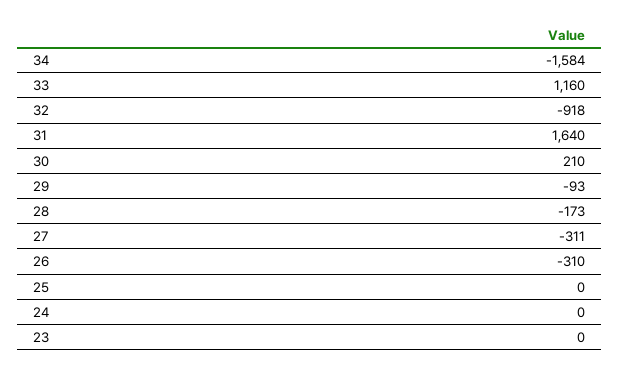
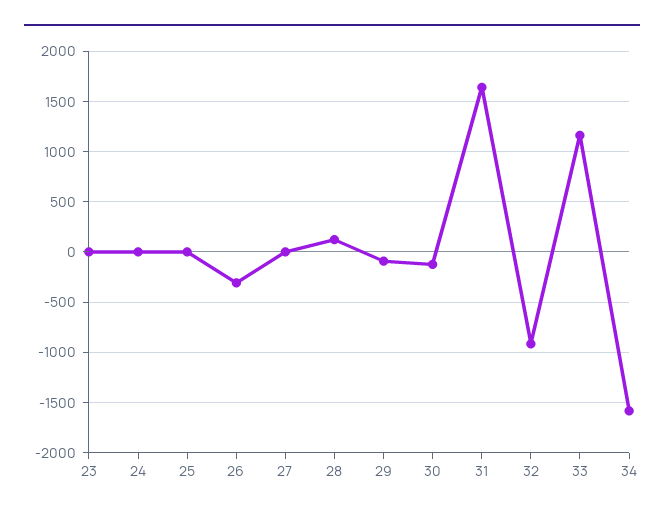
  {
    "34": -1584,
    "33": 1160,
    "32": -918,
    "31": 1640,
-   "30": 210,
+   "30": -100,
    "29": -93,
-   "28": -173,
+   "28": 100,
-   "27": -311,
+   "27": 0,
    "26": -310,
    "25": 0,
    "24": 0,
    "23": 0
  }

